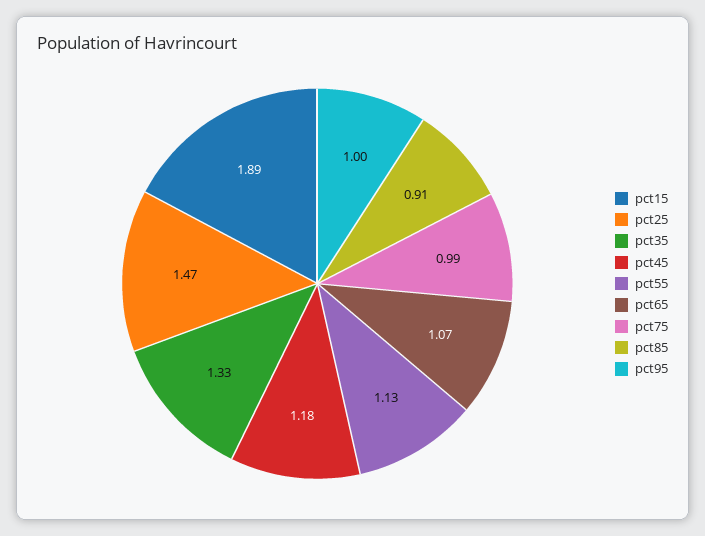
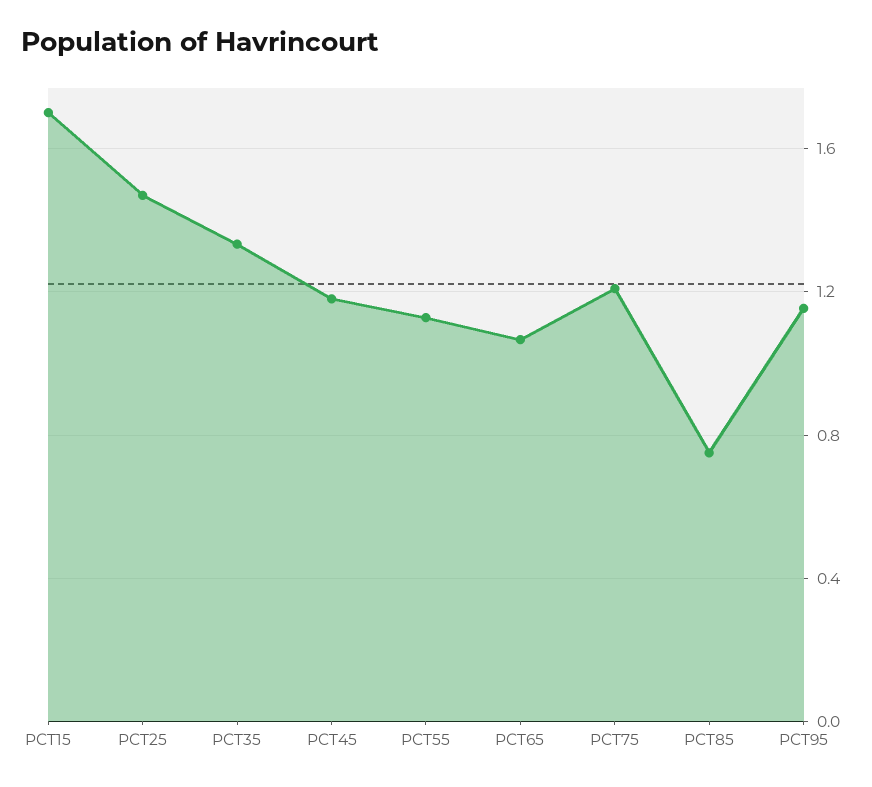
  {
-   "pct15": 1.89,
+   "pct15": 1.7,
    "pct25": 1.47,
    "pct35": 1.33,
    "pct45": 1.18,
    "pct55": 1.13,
    "pct65": 1.07,
-   "pct75": 0.99,
+   "pct75": 1.2,
-   "pct85": 0.91,
+   "pct85": 0.75,
-   "pct95": 1
+   "pct95": 1.15
  }

